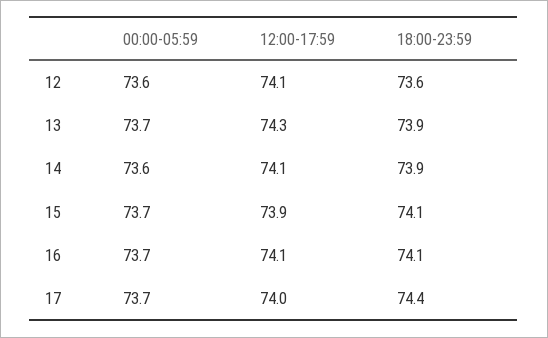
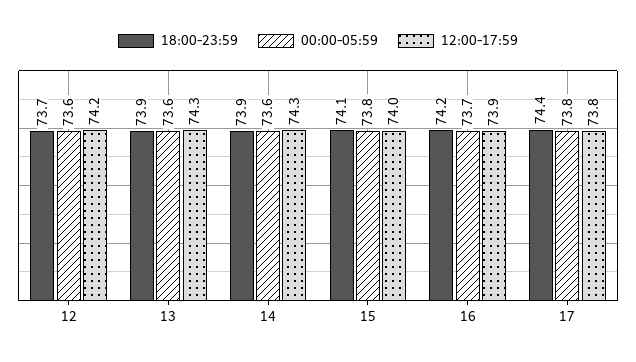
  {
    "00:00-05:59": {
      "12": 73.6,
-     "13": 73.7,
+     "13": 73.6,
      "14": 73.6,
-     "15": 73.7,
+     "15": 73.8,
      "16": 73.7,
-     "17": 73.7
+     "17": 73.8
    },
    "12:00-17:59": {
-     "12": 74.1,
+     "12": 74.2,
      "13": 74.3,
-     "14": 74.1,
+     "14": 74.3,
-     "15": 73.9,
+     "15": 74,
-     "16": 74.1,
+     "16": 73.9,
-     "17": 74
+     "17": 73.8
    },
    "18:00-23:59": {
-     "12": 73.6,
+     "12": 73.7,
      "13": 73.9,
      "14": 73.9,
      "15": 74.1,
-     "16": 74.1,
+     "16": 74.2,
      "17": 74.4
    }
  }

